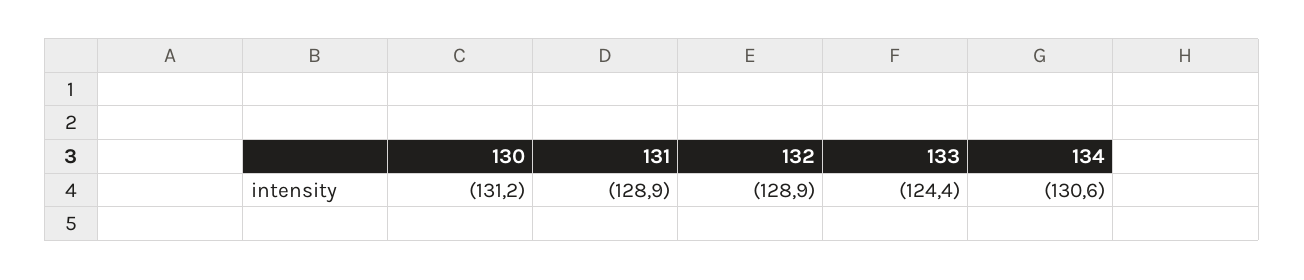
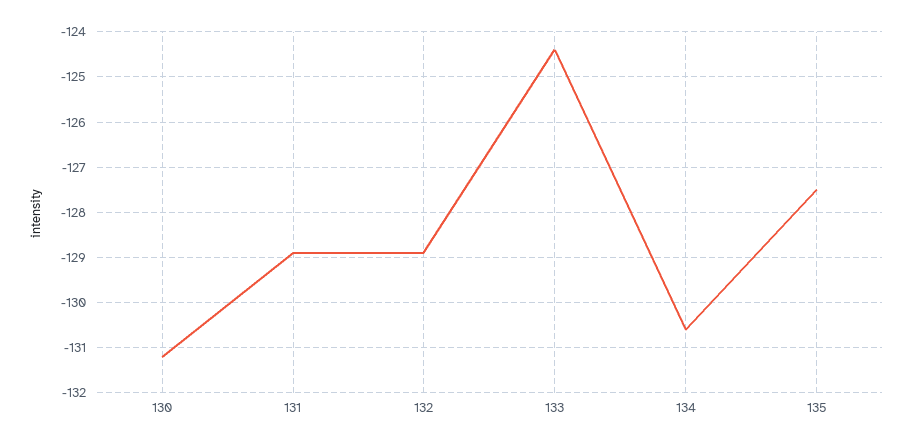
  {
    "130": -131.2,
    "131": -128.9,
    "132": -128.9,
    "133": -124.4,
-   "134": -130.6
+   "134": -130.6,
+   "135": -127.5
  }

